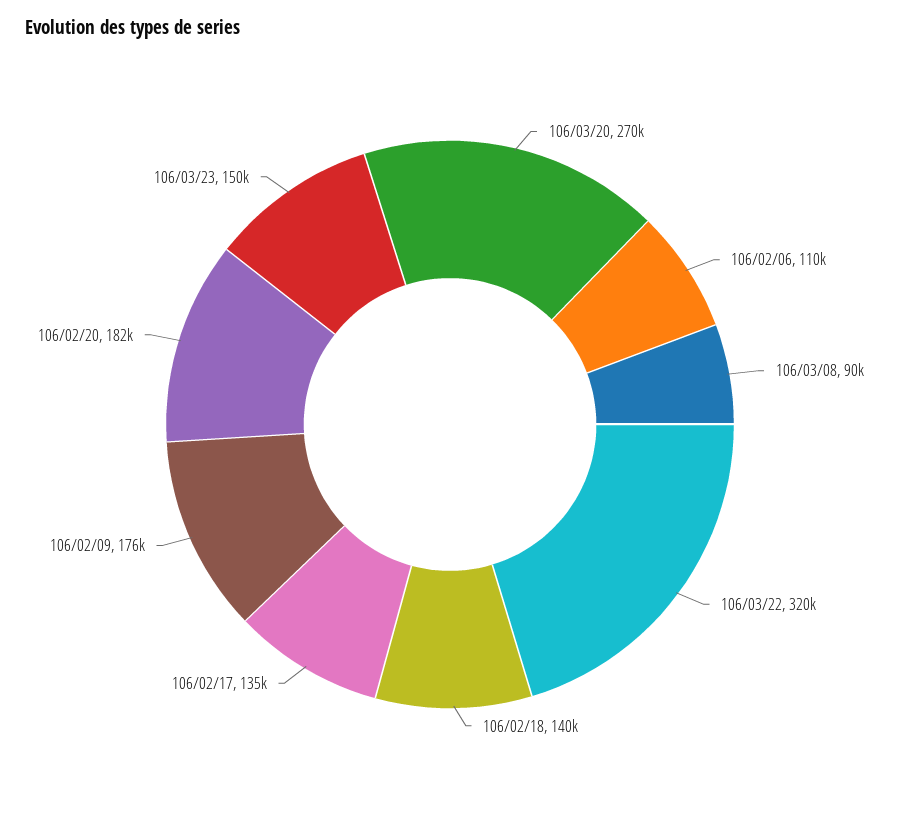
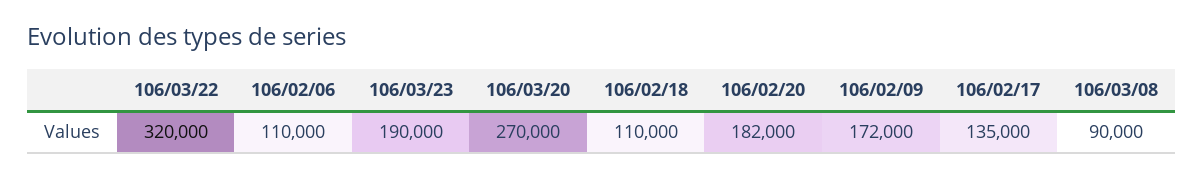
  {
    "106/03/20": 270000,
    "106/02/06": 110000,
    "106/03/08": 90000,
    "106/03/22": 320000,
-   "106/02/18": 140000,
+   "106/02/18": 110000,
    "106/02/17": 135000,
-   "106/02/09": 176000,
+   "106/02/09": 172000,
    "106/02/20": 182000,
-   "106/03/23": 150000
+   "106/03/23": 190000
  }

